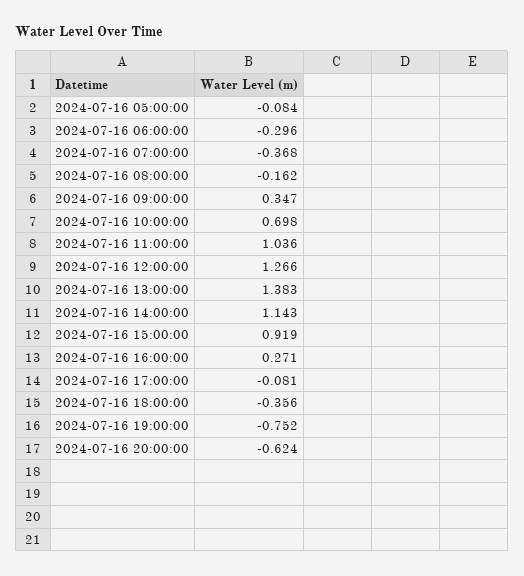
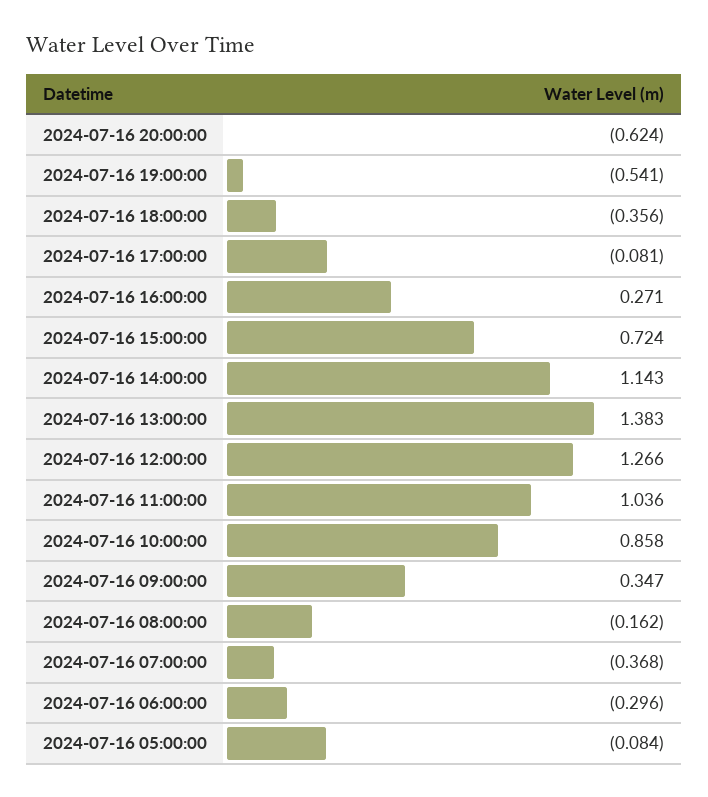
  {
    "2024-07-16 05:00:00": -0.084,
    "2024-07-16 06:00:00": -0.296,
    "2024-07-16 07:00:00": -0.368,
    "2024-07-16 08:00:00": -0.162,
    "2024-07-16 09:00:00": 0.347,
-   "2024-07-16 10:00:00": 0.698,
+   "2024-07-16 10:00:00": 0.858,
    "2024-07-16 11:00:00": 1.036,
    "2024-07-16 12:00:00": 1.266,
    "2024-07-16 13:00:00": 1.383,
    "2024-07-16 14:00:00": 1.143,
-   "2024-07-16 15:00:00": 0.919,
+   "2024-07-16 15:00:00": 0.724,
    "2024-07-16 16:00:00": 0.271,
    "2024-07-16 17:00:00": -0.081,
    "2024-07-16 18:00:00": -0.356,
-   "2024-07-16 19:00:00": -0.752,
+   "2024-07-16 19:00:00": -0.541,
    "2024-07-16 20:00:00": -0.624
  }

